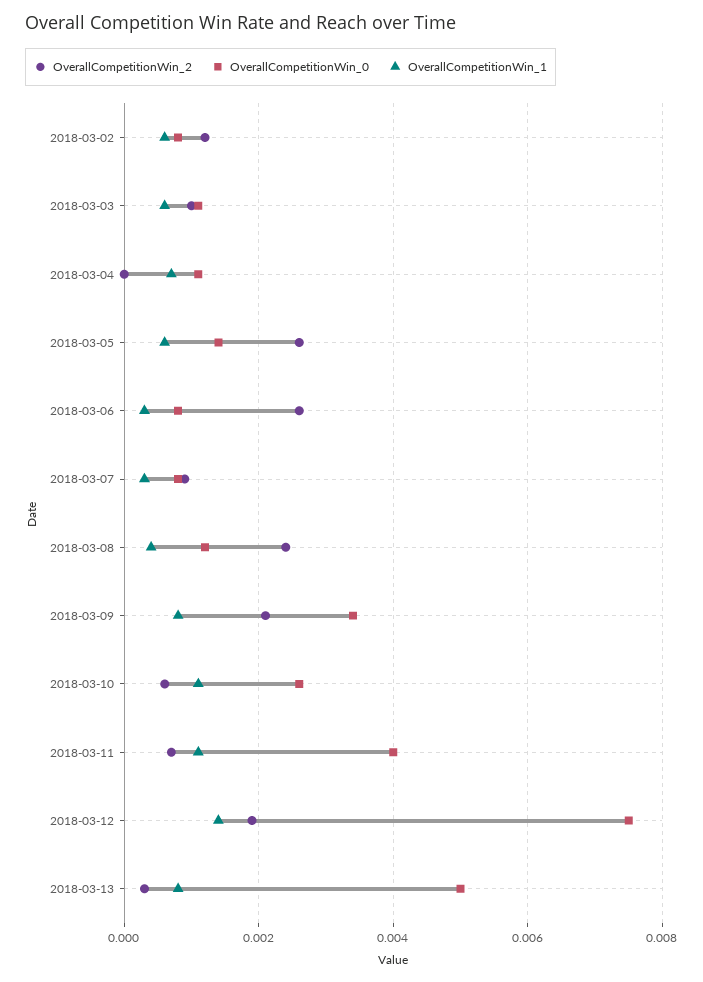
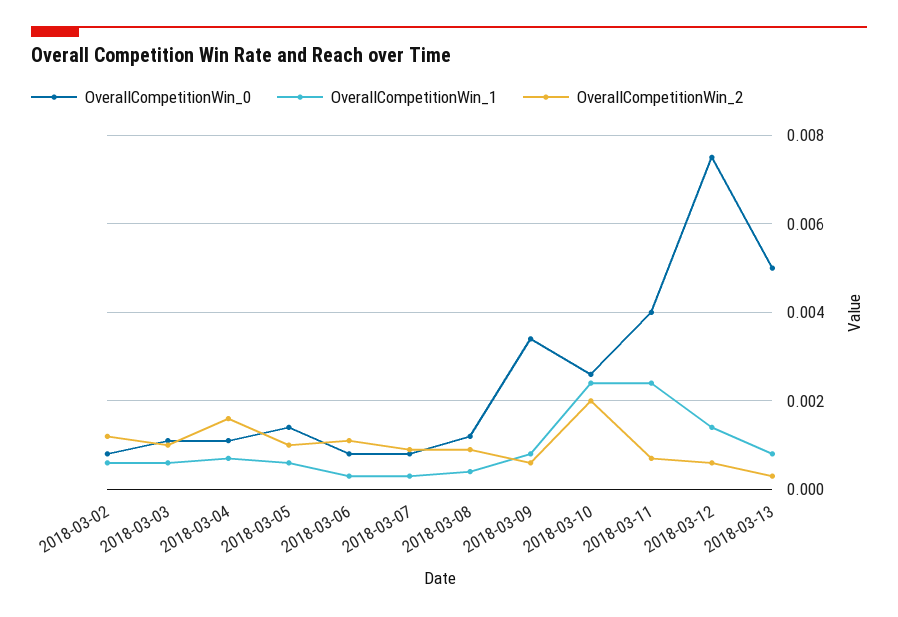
  {
    "OverallCompetitionWin_2": {
      "2018-03-02": 0.001,
      "2018-03-03": 0.001,
-     "2018-03-04": 0,
+     "2018-03-04": 0.0015,
-     "2018-03-05": 0.0025,
+     "2018-03-05": 0.001,
-     "2018-03-06": 0.0025,
+     "2018-03-06": 0.001,
      "2018-03-07": 0.001,
-     "2018-03-08": 0.0025,
+     "2018-03-08": 0.001,
-     "2018-03-09": 0.002,
+     "2018-03-09": 0.0005,
-     "2018-03-10": 0.0005,
+     "2018-03-10": 0.002,
      "2018-03-11": 0.0005,
-     "2018-03-12": 0.002,
+     "2018-03-12": 0.0005,
      "2018-03-13": 0.0005
    },
    "OverallCompetitionWin_0": {
      "2018-03-02": 0.001,
      "2018-03-03": 0.001,
      "2018-03-04": 0.001,
      "2018-03-05": 0.0015,
      "2018-03-06": 0.001,
      "2018-03-07": 0.001,
      "2018-03-08": 0.001,
      "2018-03-09": 0.0035,
      "2018-03-10": 0.0025,
      "2018-03-11": 0.004,
      "2018-03-12": 0.0075,
      "2018-03-13": 0.005
    },
    "OverallCompetitionWin_1": {
      "2018-03-02": 0.0005,
      "2018-03-03": 0.0005,
      "2018-03-04": 0.0005,
      "2018-03-05": 0.0005,
      "2018-03-06": 0.0005,
      "2018-03-07": 0.0005,
      "2018-03-08": 0.0005,
      "2018-03-09": 0.001,
-     "2018-03-10": 0.001,
+     "2018-03-10": 0.0025,
-     "2018-03-11": 0.001,
+     "2018-03-11": 0.0025,
      "2018-03-12": 0.0015,
      "2018-03-13": 0.001
    }
  }

